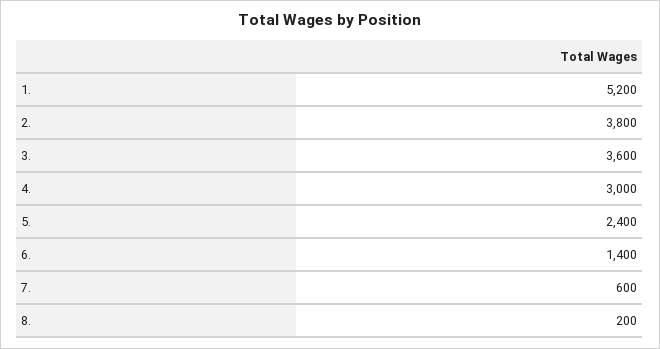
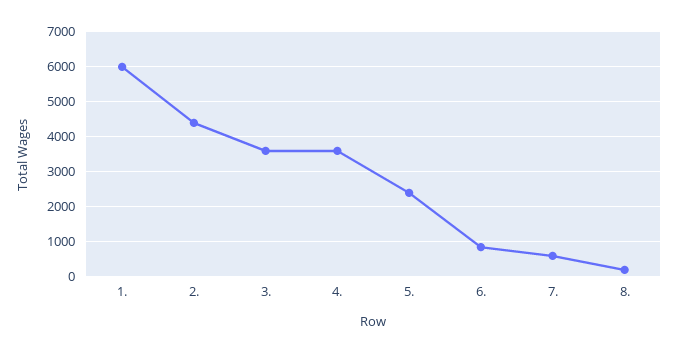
  {
-   "1.": 5200,
+   "1.": 6000,
-   "2.": 3800,
+   "2.": 4400,
    "3.": 3600,
-   "4.": 3000,
+   "4.": 3600,
    "5.": 2400,
-   "6.": 1400,
+   "6.": 800,
    "7.": 600,
    "8.": 200
  }

